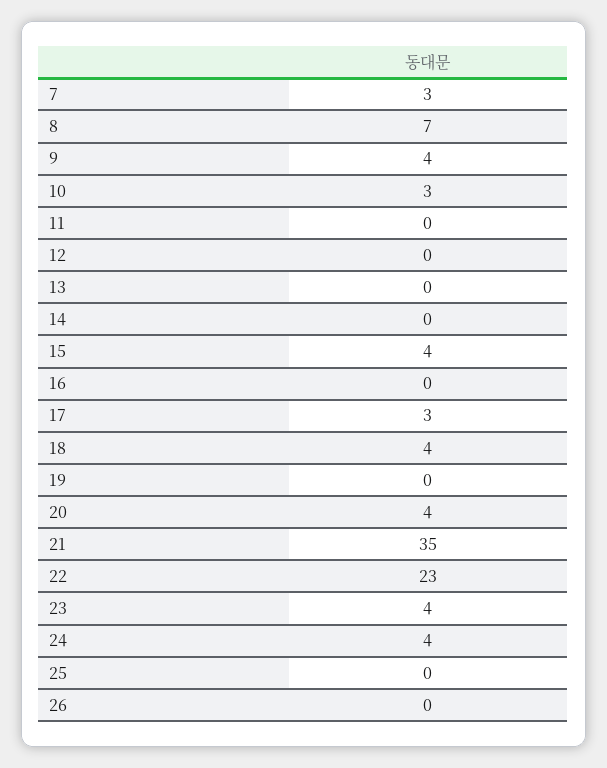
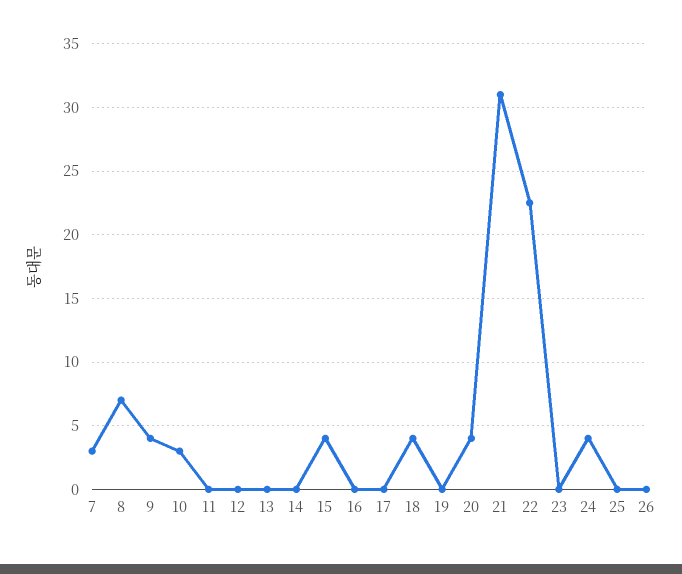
  {
    "7": 3,
    "8": 7,
    "9": 4,
    "10": 3,
    "11": 0,
    "12": 0,
    "13": 0,
    "14": 0,
    "15": 4,
    "16": 0,
-   "17": 3,
+   "17": 0,
    "18": 4,
    "19": 0,
    "20": 4,
-   "21": 35,
+   "21": 31,
    "22": 23,
-   "23": 4,
+   "23": 0,
    "24": 4,
    "25": 0,
    "26": 0
  }

